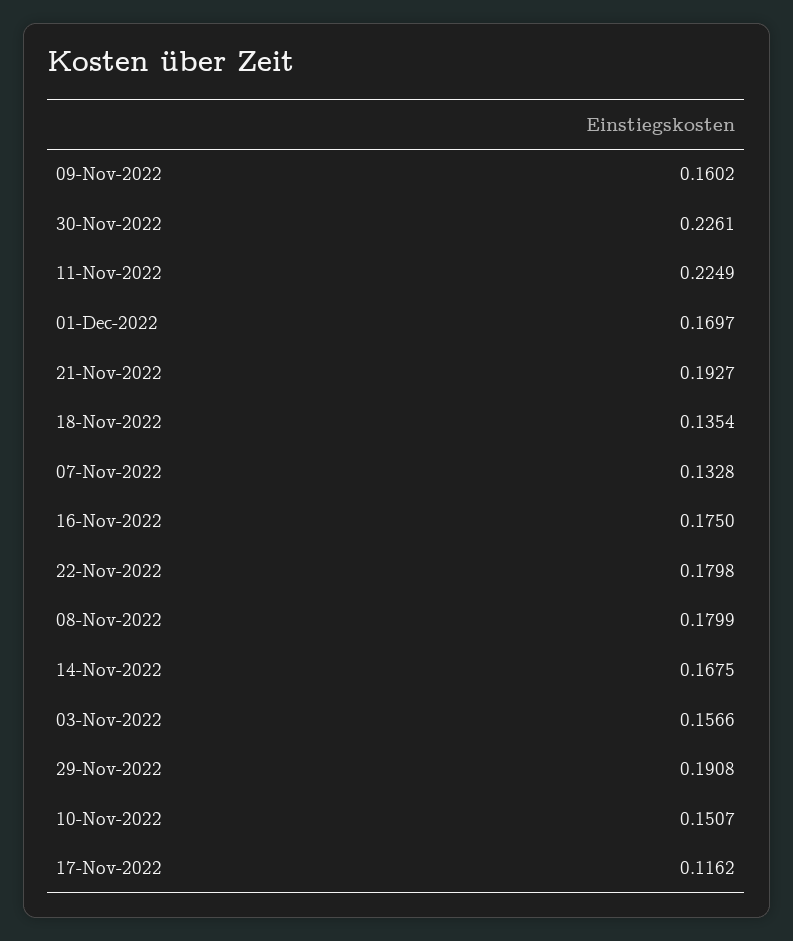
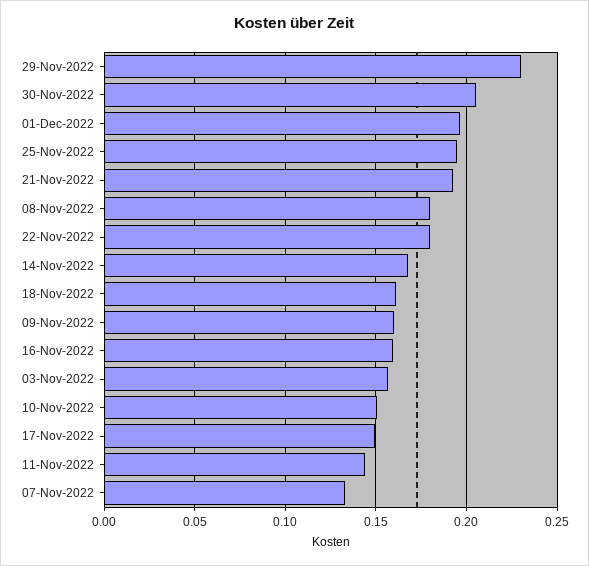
  {
    "09-Nov-2022": 0.1602,
-   "30-Nov-2022": 0.2261,
+   "30-Nov-2022": 0.205,
-   "11-Nov-2022": 0.2249,
+   "11-Nov-2022": 0.145,
-   "01-Dec-2022": 0.1697,
+   "01-Dec-2022": 0.195,
    "21-Nov-2022": 0.1927,
-   "18-Nov-2022": 0.1354,
+   "18-Nov-2022": 0.16,
    "07-Nov-2022": 0.1328,
-   "16-Nov-2022": 0.175,
+   "16-Nov-2022": 0.16,
    "22-Nov-2022": 0.1798,
    "08-Nov-2022": 0.1799,
    "14-Nov-2022": 0.1675,
    "03-Nov-2022": 0.1566,
-   "29-Nov-2022": 0.1908,
+   "29-Nov-2022": 0.23,
    "10-Nov-2022": 0.1507,
-   "17-Nov-2022": 0.1162
+   "17-Nov-2022": 0.15,
+   "25-Nov-2022": 0.195
  }

